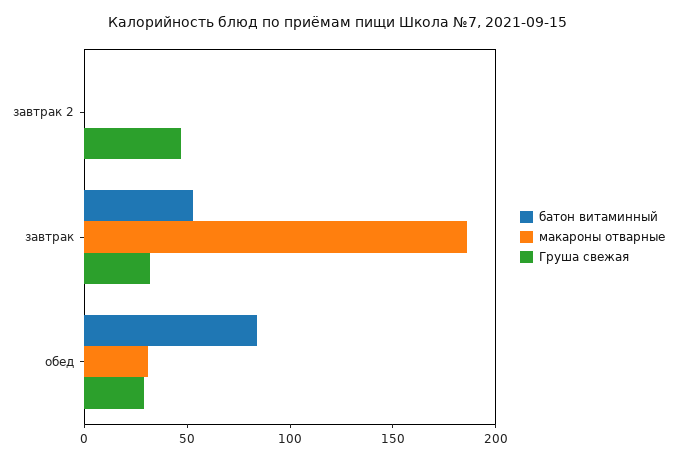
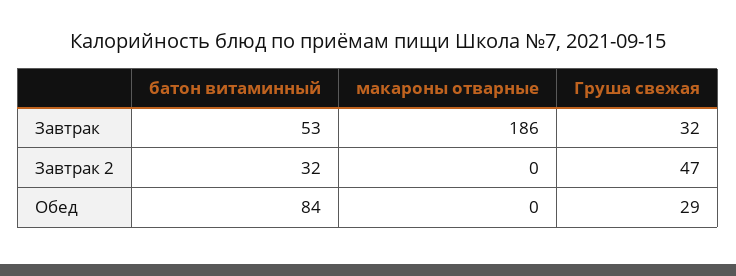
  {
    "батон витаминный": {
-     "завтрак 2": 0,
+     "завтрак 2": 32,
      "завтрак": 53,
      "обед": 84
    },
    "макароны отварные": {
      "завтрак 2": 0,
      "завтрак": 186,
-     "обед": 30
+     "обед": 0
    },
    "Груша свежая": {
      "завтрак 2": 47,
      "завтрак": 32,
      "обед": 29
    }
  }

